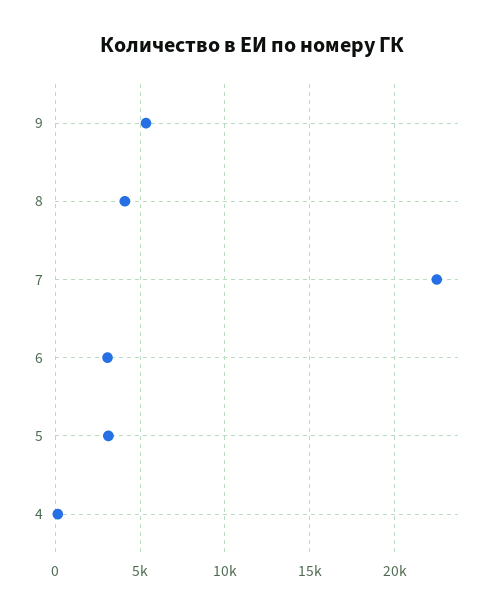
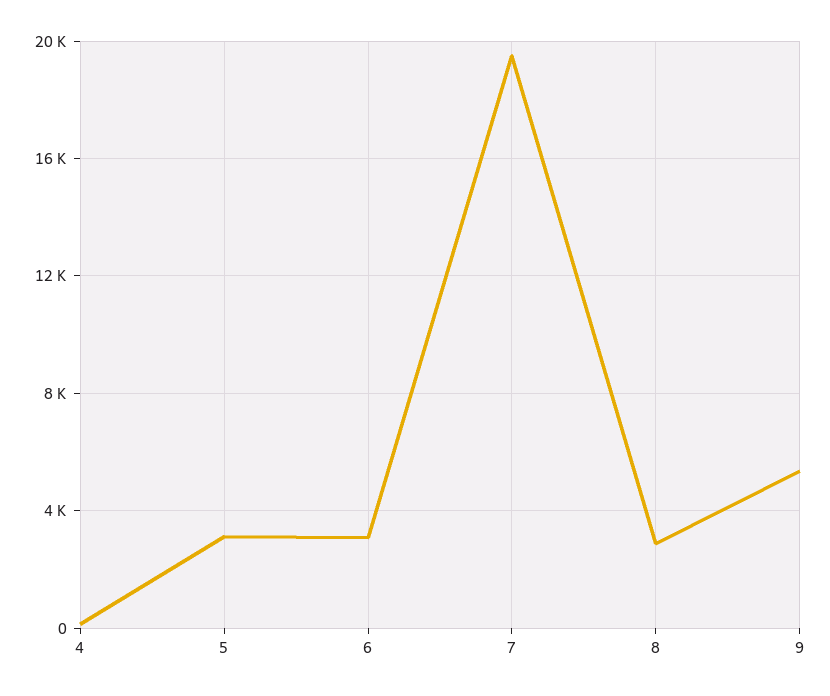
  {
    "9": 5500,
-   "8": 4000,
+   "8": 3000,
-   "7": 22500,
+   "7": 19500,
    "6": 3000,
    "5": 3000,
    "4": 0
  }

